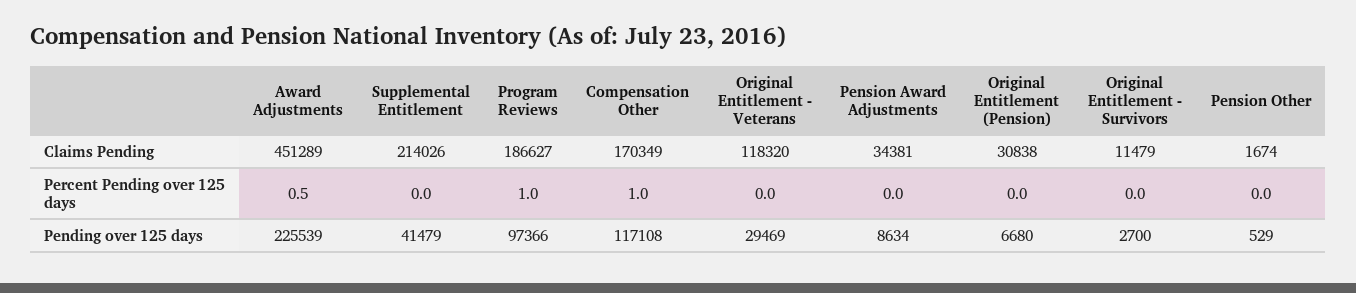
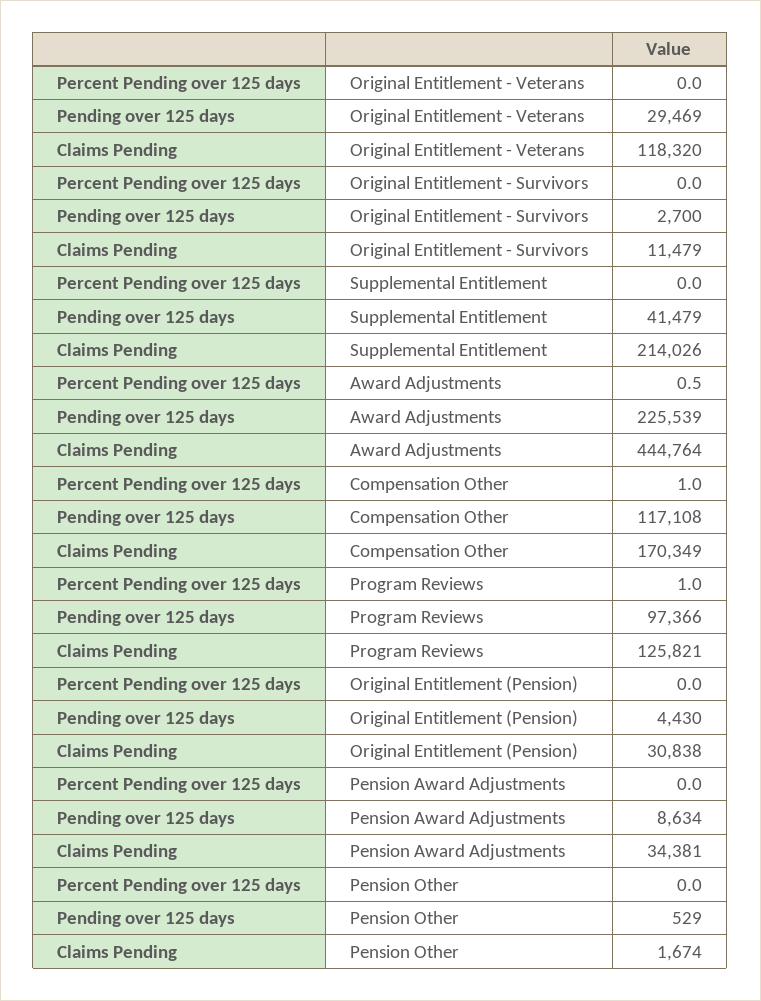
  {
    "Award Adjustments": {
-     "Claims Pending": 451289,
+     "Claims Pending": 444764,
      "Percent Pending over 125 days": 0.5,
      "Pending over 125 days": 225539
    },
    "Supplemental Entitlement": {
      "Claims Pending": 214026,
      "Percent Pending over 125 days": 0,
      "Pending over 125 days": 41479
    },
    "Program Reviews": {
-     "Claims Pending": 186627,
+     "Claims Pending": 125821,
      "Percent Pending over 125 days": 1,
      "Pending over 125 days": 97366
    },
    "Compensation Other": {
      "Claims Pending": 170349,
      "Percent Pending over 125 days": 1,
      "Pending over 125 days": 117108
    },
    "Original Entitlement - Veterans": {
      "Claims Pending": 118320,
      "Percent Pending over 125 days": 0,
      "Pending over 125 days": 29469
    },
    "Pension Award Adjustments": {
      "Claims Pending": 34381,
      "Percent Pending over 125 days": 0,
      "Pending over 125 days": 8634
    },
    "Original Entitlement (Pension)": {
      "Claims Pending": 30838,
      "Percent Pending over 125 days": 0,
-     "Pending over 125 days": 6680
+     "Pending over 125 days": 4430
    },
    "Original Entitlement - Survivors": {
      "Claims Pending": 11479,
      "Percent Pending over 125 days": 0,
      "Pending over 125 days": 2700
    },
    "Pension Other": {
      "Claims Pending": 1674,
      "Percent Pending over 125 days": 0,
      "Pending over 125 days": 529
    }
  }

